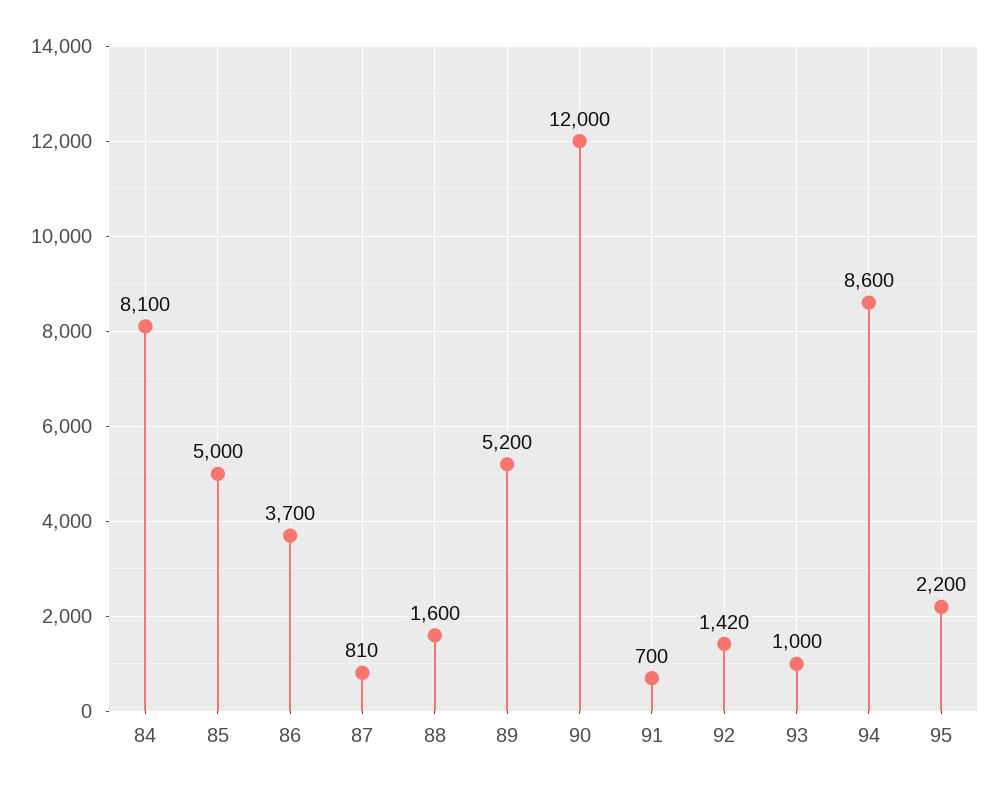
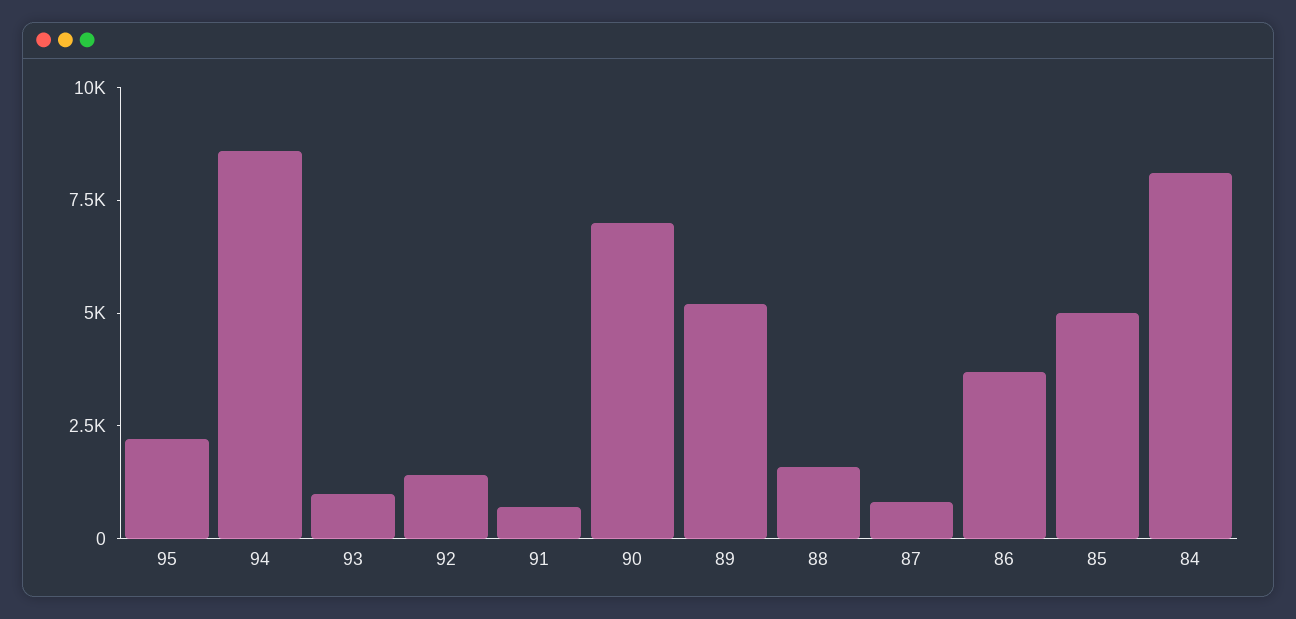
  {
    "84": 8100,
    "85": 5000,
    "86": 3700,
    "87": 810,
    "88": 1600,
    "89": 5200,
-   "90": 12000,
+   "90": 7000,
    "91": 700,
    "92": 1420,
    "93": 1000,
    "94": 8600,
    "95": 2200
  }

